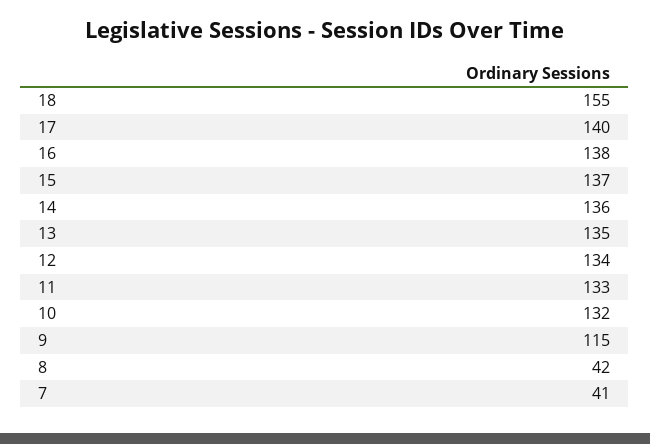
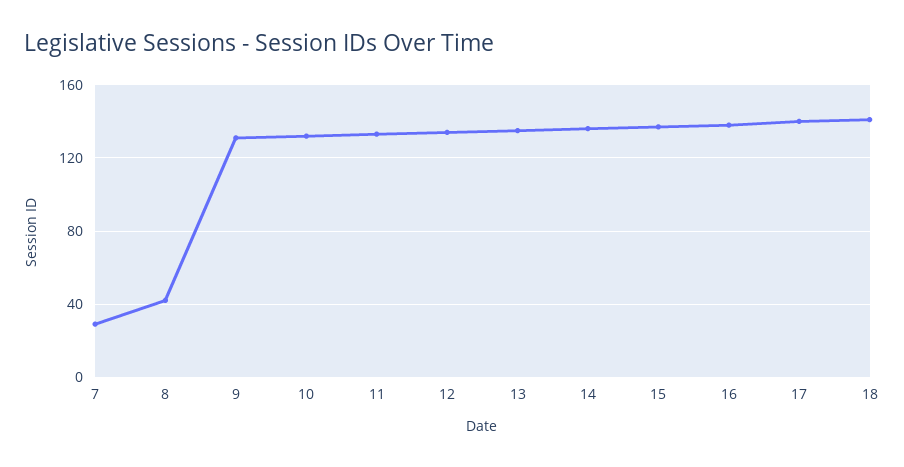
  {
-   "18": 155,
+   "18": 140,
    "17": 140,
    "16": 138,
    "15": 137,
    "14": 136,
    "13": 135,
    "12": 134,
    "11": 133,
    "10": 132,
-   "9": 115,
+   "9": 130,
    "8": 42,
-   "7": 41
+   "7": 30
  }

